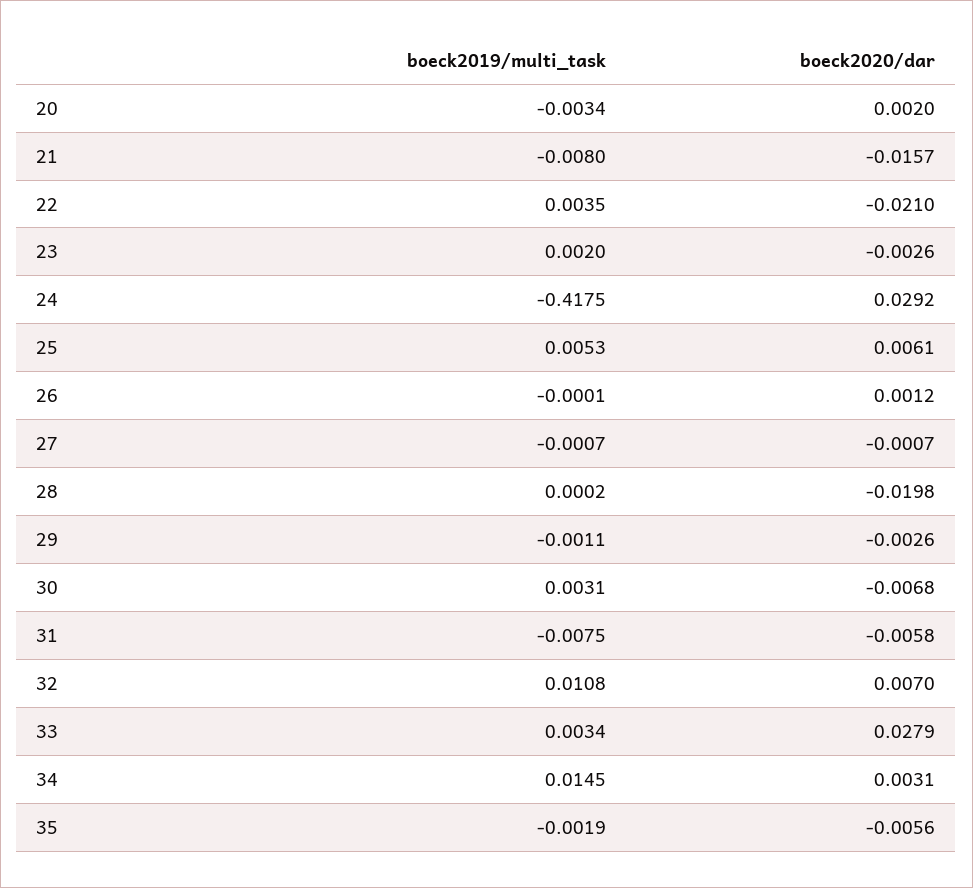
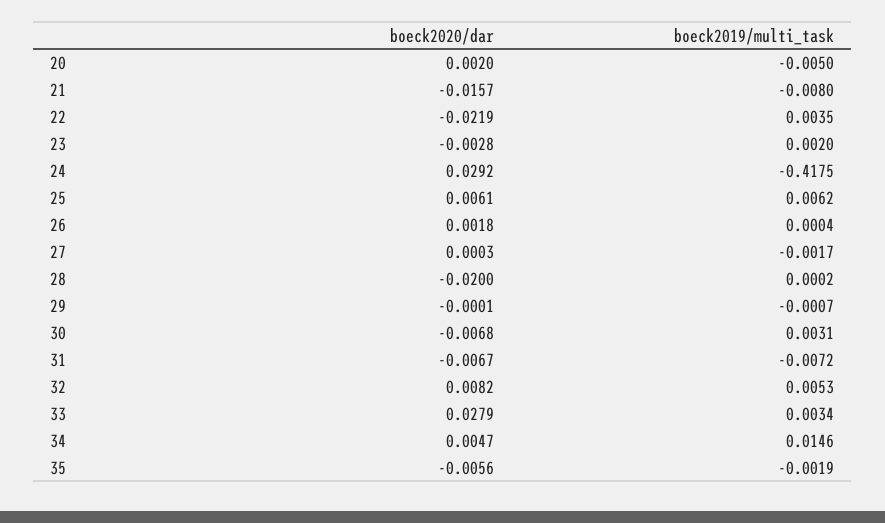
  {
    "boeck2019/multi_task": {
-     "20": -0.0034,
+     "20": -0.005,
      "21": -0.008,
      "22": 0.0035,
      "23": 0.002,
      "24": -0.4175,
-     "25": 0.0053,
+     "25": 0.0062,
-     "26": -0.0001,
+     "26": 0.0004,
-     "27": -0.0007,
+     "27": -0.0017,
      "28": 0.0002,
-     "29": -0.0011,
+     "29": -0.0007,
      "30": 0.0031,
-     "31": -0.0075,
+     "31": -0.0072,
-     "32": 0.0108,
+     "32": 0.0053,
      "33": 0.0034,
-     "34": 0.0145,
+     "34": 0.0146,
      "35": -0.0019
    },
    "boeck2020/dar": {
      "20": 0.002,
      "21": -0.0157,
-     "22": -0.021,
+     "22": -0.0219,
-     "23": -0.0026,
+     "23": -0.0028,
      "24": 0.0292,
      "25": 0.0061,
-     "26": 0.0012,
+     "26": 0.0018,
-     "27": -0.0007,
+     "27": 0.0003,
-     "28": -0.0198,
+     "28": -0.02,
-     "29": -0.0026,
+     "29": -0.0001,
      "30": -0.0068,
-     "31": -0.0058,
+     "31": -0.0067,
-     "32": 0.007,
+     "32": 0.0082,
      "33": 0.0279,
-     "34": 0.0031,
+     "34": 0.0047,
      "35": -0.0056
    }
  }

